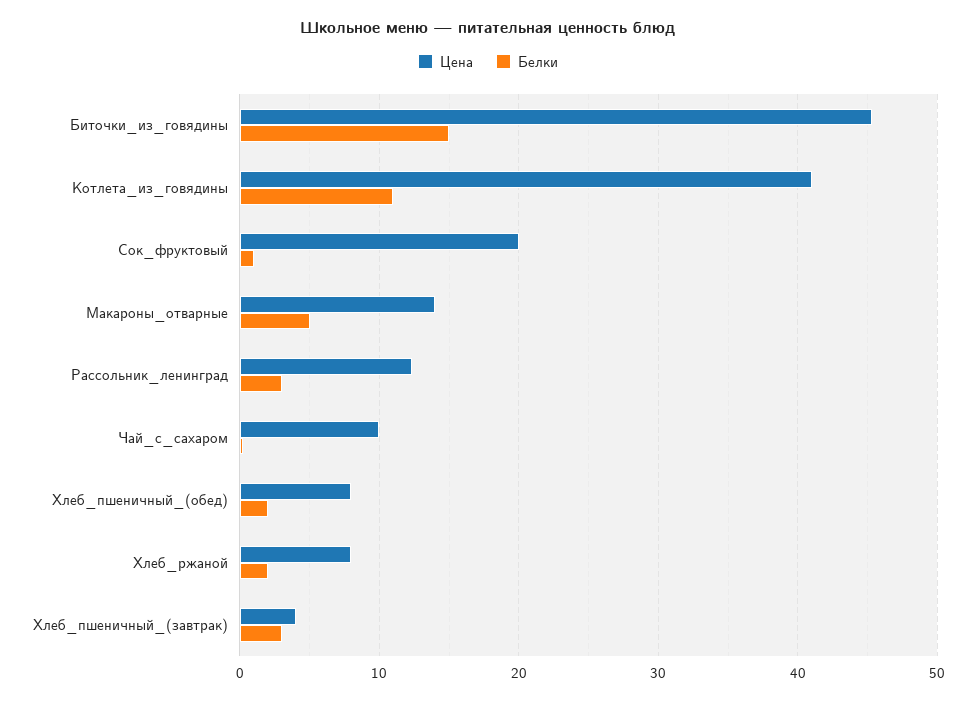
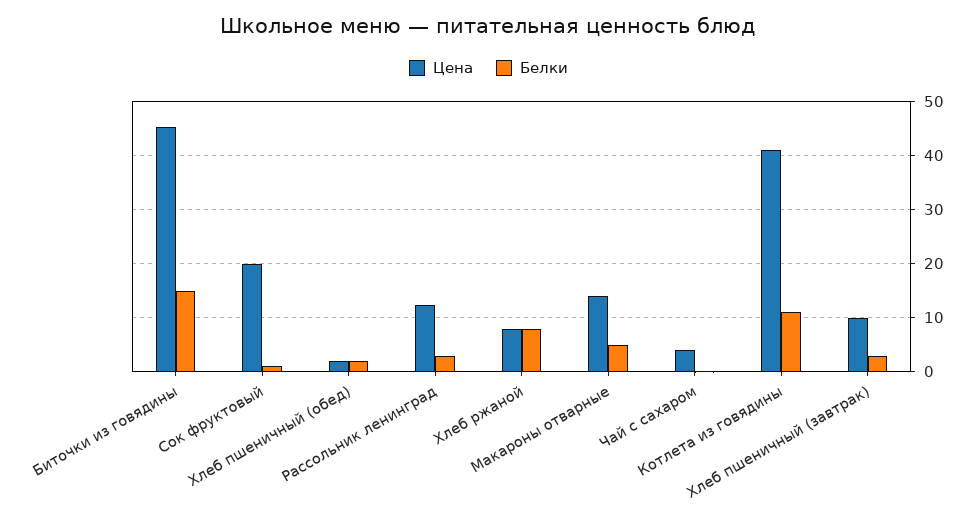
  {
    "Цена": {
      "Биточки_из_говядины": 45,
      "Котлета_из_говядины": 41,
      "Сок_фруктовый": 20,
      "Макароны_отварные": 14,
      "Рассольник_ленинград": 12,
-     "Чай_с_сахаром": 10,
+     "Чай_с_сахаром": 4,
-     "Хлеб_пшеничный_(обед)": 8,
+     "Хлеб_пшеничный_(обед)": 2,
      "Хлеб_ржаной": 8,
-     "Хлеб_пшеничный_(завтрак)": 4
+     "Хлеб_пшеничный_(завтрак)": 10
    },
    "Белки": {
      "Биточки_из_говядины": 15,
      "Котлета_из_говядины": 11,
      "Сок_фруктовый": 1,
      "Макароны_отварные": 5,
      "Рассольник_ленинград": 3,
      "Чай_с_сахаром": 0,
      "Хлеб_пшеничный_(обед)": 2,
-     "Хлеб_ржаной": 2,
+     "Хлеб_ржаной": 8,
      "Хлеб_пшеничный_(завтрак)": 3
    }
  }

